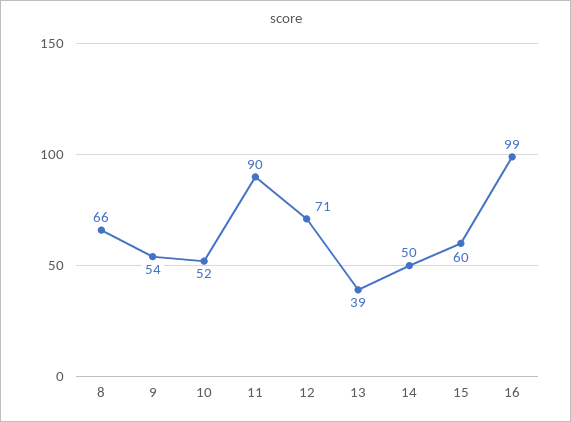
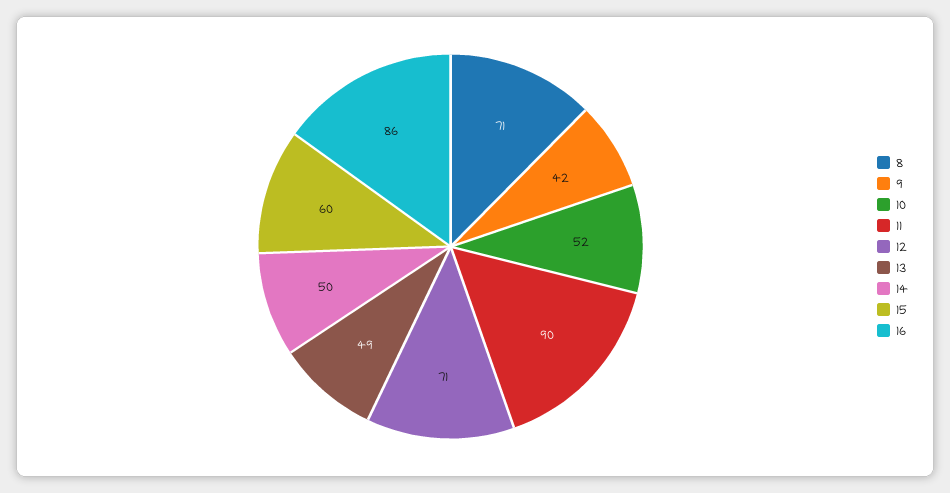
  {
-   "8": 66,
+   "8": 71,
-   "9": 54,
+   "9": 42,
    "10": 52,
    "11": 90,
    "12": 71,
-   "13": 39,
+   "13": 49,
    "14": 50,
    "15": 60,
-   "16": 99
+   "16": 86
  }

